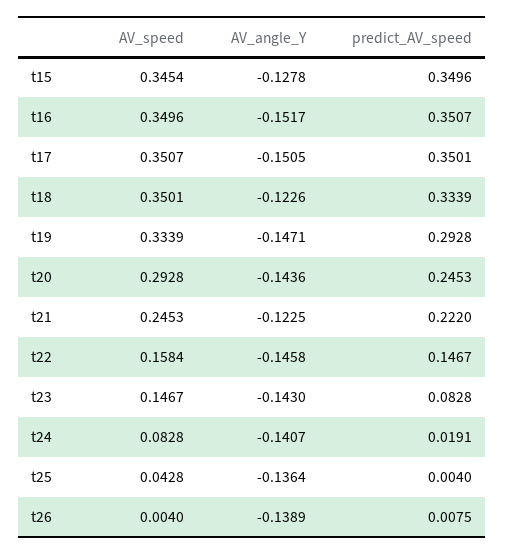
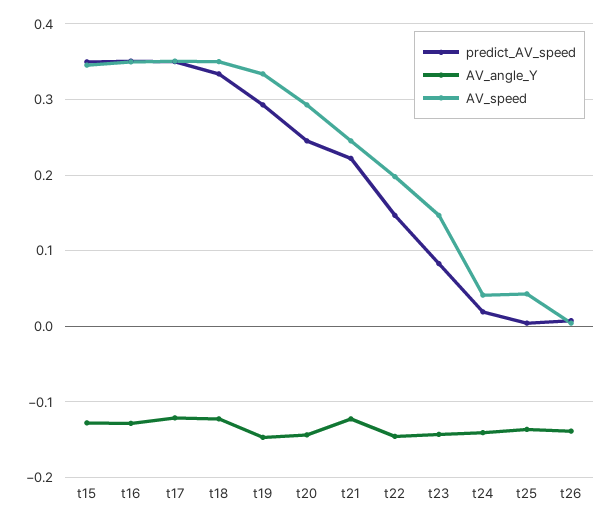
  {
    "AV_speed": {
      "t15": 0.3454,
      "t16": 0.3496,
      "t17": 0.3507,
      "t18": 0.3501,
      "t19": 0.3339,
      "t20": 0.2928,
      "t21": 0.2453,
-     "t22": 0.1584,
+     "t22": 0.2,
      "t23": 0.1467,
-     "t24": 0.0828,
+     "t24": 0.04,
      "t25": 0.0428,
      "t26": 0.004
    },
    "AV_angle_Y": {
      "t15": -0.1278,
-     "t16": -0.1517,
+     "t16": -0.13,
-     "t17": -0.1505,
+     "t17": -0.12,
      "t18": -0.1226,
      "t19": -0.1471,
      "t20": -0.1436,
      "t21": -0.1225,
      "t22": -0.1458,
      "t23": -0.143,
      "t24": -0.1407,
      "t25": -0.1364,
      "t26": -0.1389
    },
    "predict_AV_speed": {
      "t15": 0.3496,
      "t16": 0.3507,
      "t17": 0.3501,
      "t18": 0.3339,
      "t19": 0.2928,
      "t20": 0.2453,
      "t21": 0.222,
      "t22": 0.1467,
      "t23": 0.0828,
      "t24": 0.0191,
      "t25": 0.004,
      "t26": 0.0075
    }
  }

